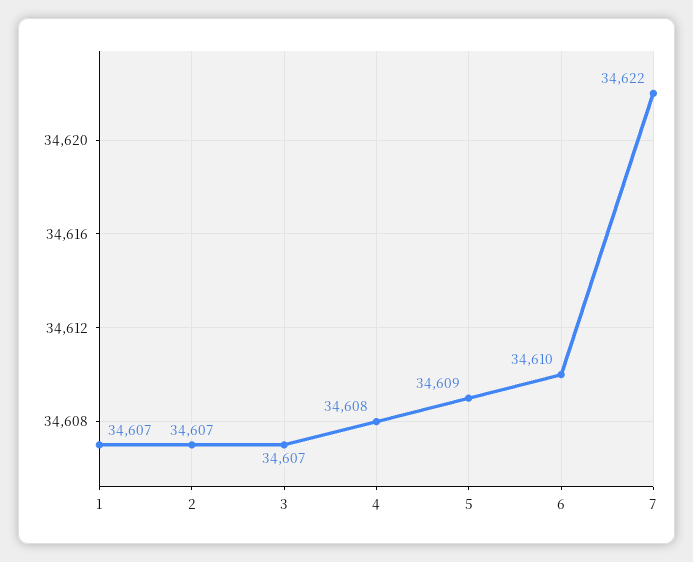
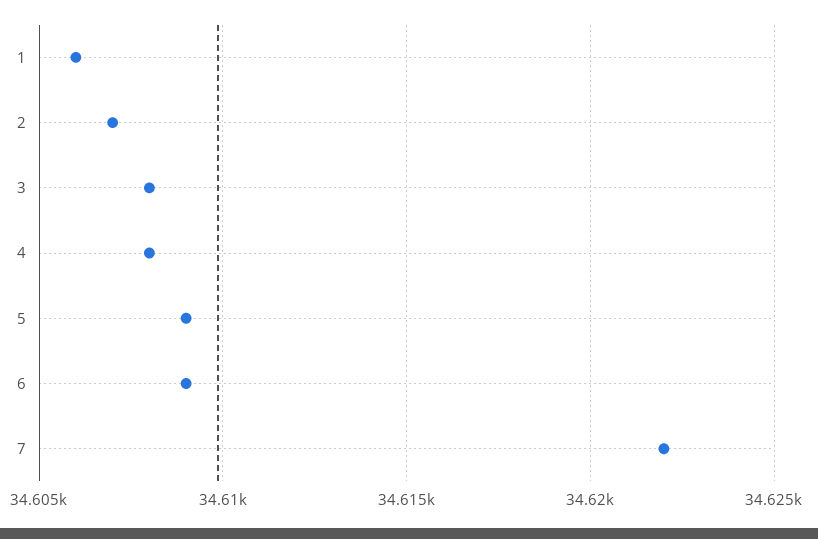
  {
-   "1": 34607,
+   "1": 34606,
    "2": 34607,
-   "3": 34607,
+   "3": 34608,
    "4": 34608,
    "5": 34609,
-   "6": 34610,
+   "6": 34609,
    "7": 34622
  }

